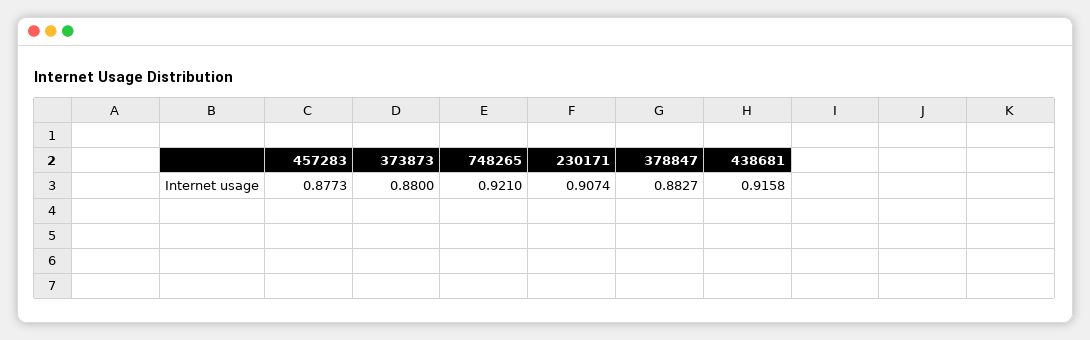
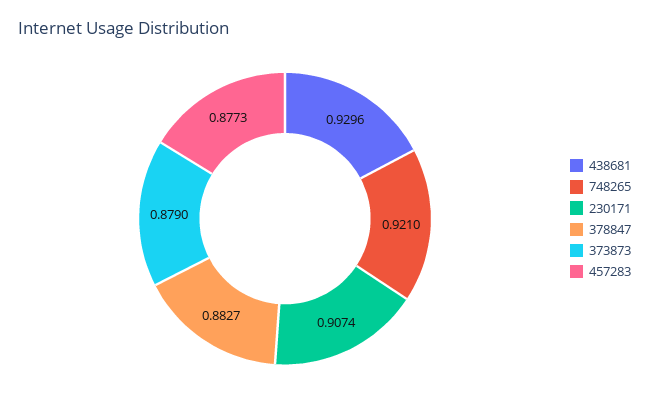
  {
    "457283": 0.8773,
-   "373873": 0.88,
+   "373873": 0.879,
    "748265": 0.921,
    "230171": 0.9074,
    "378847": 0.8827,
-   "438681": 0.9158
+   "438681": 0.9296
  }

